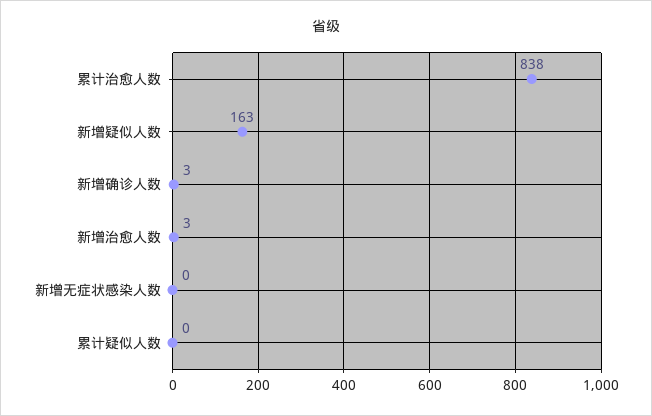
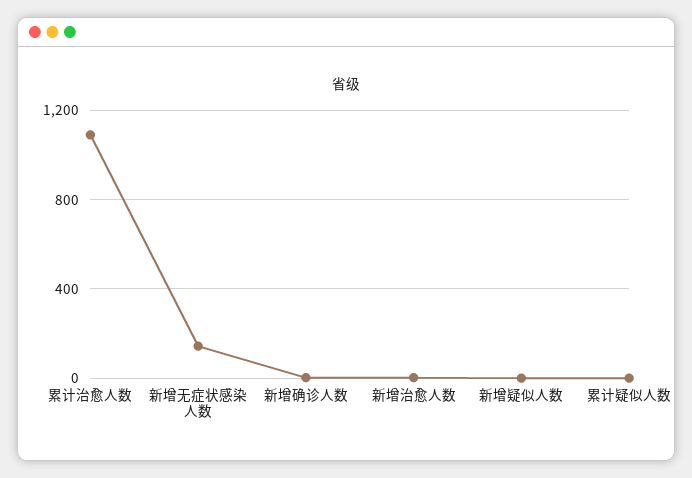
  {
-   "累计治愈人数": 838,
+   "累计治愈人数": 1100,
-   "新增疑似人数": 163,
+   "新增疑似人数": 0,
    "新增确诊人数": 3,
    "新增治愈人数": 3,
-   "新增无症状感染人数": 0,
+   "新增无症状感染人数": 150,
    "累计疑似人数": 0
  }

